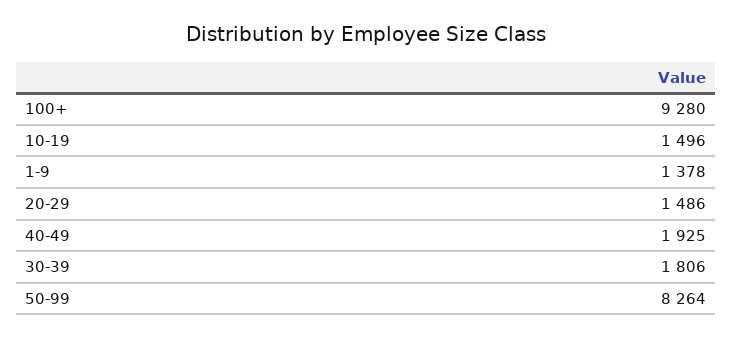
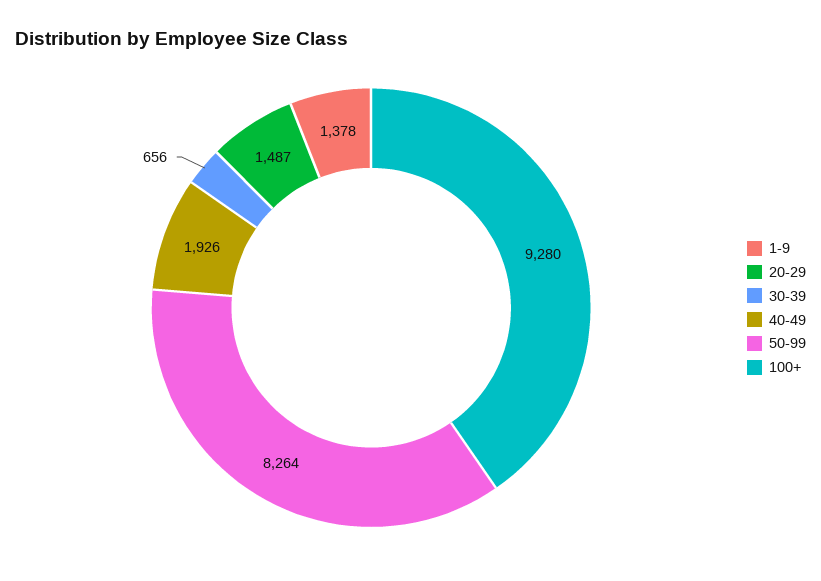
  {
    "100+": 9280,
-   "10-19": 1496,
    "1-9": 1378,
-   "20-29": 1486,
+   "20-29": 1487,
-   "40-49": 1925,
+   "40-49": 1926,
-   "30-39": 1806,
+   "30-39": 656,
    "50-99": 8264
  }

